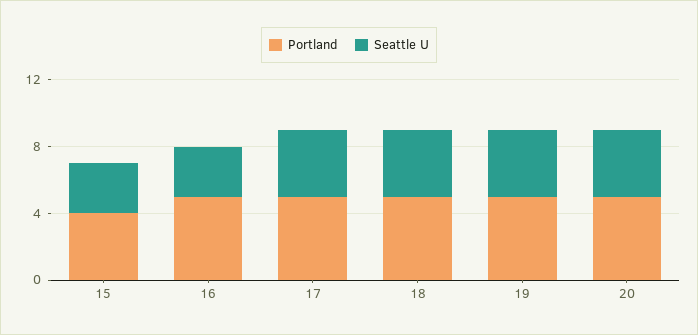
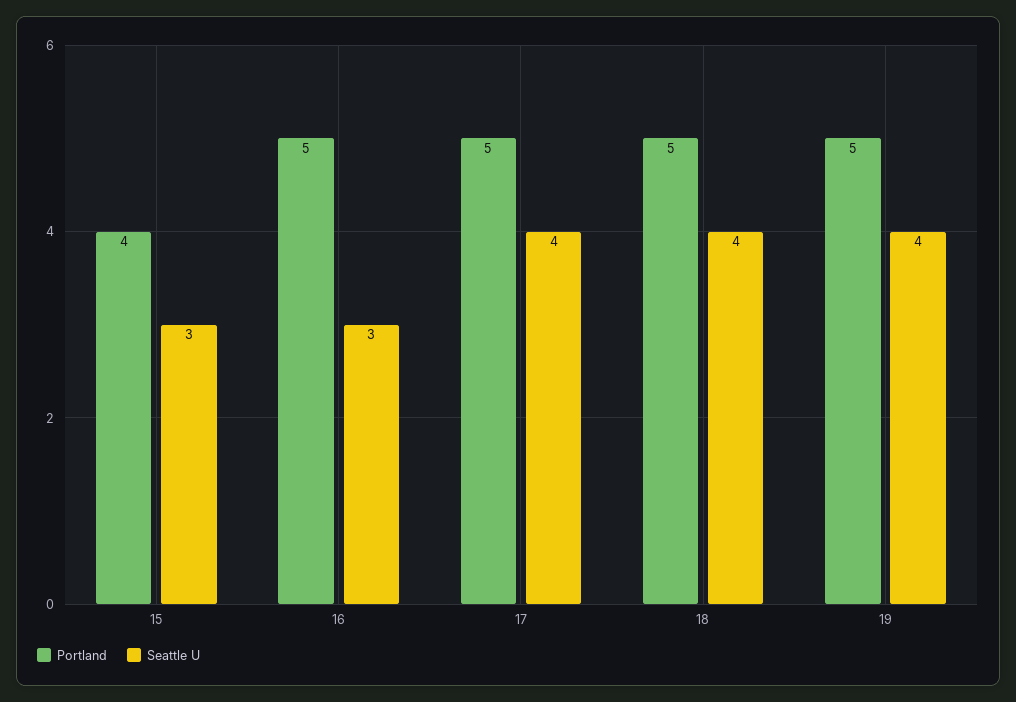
  {
    "Portland": {
      "15": 4,
      "16": 5,
      "17": 5,
      "18": 5,
-     "19": 5,
+     "19": 5
-     "20": 5
    },
    "Seattle U": {
      "15": 3,
      "16": 3,
      "17": 4,
      "18": 4,
-     "19": 4,
+     "19": 4
-     "20": 4
    }
  }

